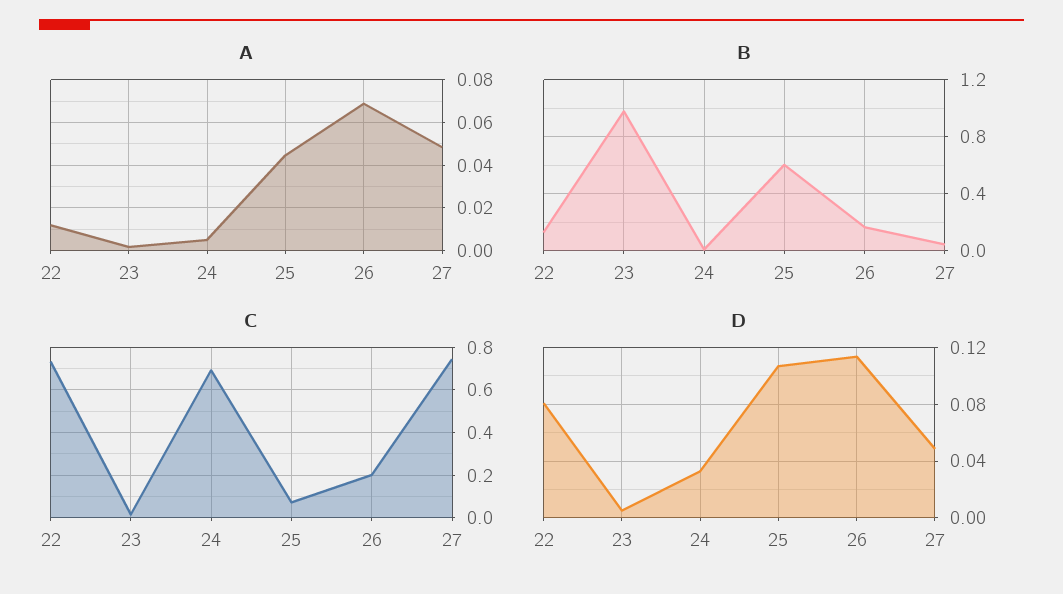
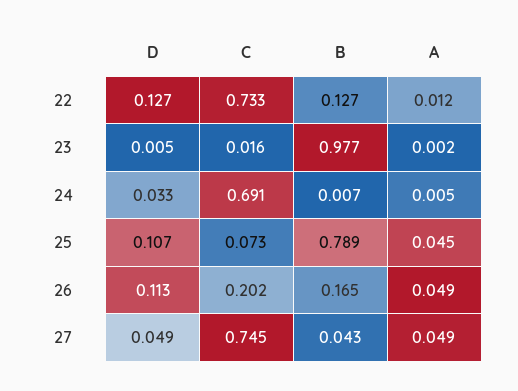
  {
    "A": {
      "22": 0.012,
      "23": 0.002,
      "24": 0.005,
      "25": 0.045,
-     "26": 0.07,
+     "26": 0.049,
      "27": 0.049
    },
    "B": {
      "22": 0.127,
      "23": 0.977,
      "24": 0.007,
-     "25": 0.6,
+     "25": 0.789,
      "26": 0.165,
      "27": 0.043
    },
    "C": {
      "22": 0.733,
      "23": 0.016,
      "24": 0.691,
      "25": 0.073,
      "26": 0.202,
      "27": 0.745
    },
    "D": {
-     "22": 0.08,
+     "22": 0.127,
      "23": 0.005,
      "24": 0.033,
      "25": 0.107,
      "26": 0.113,
      "27": 0.049
    }
  }

